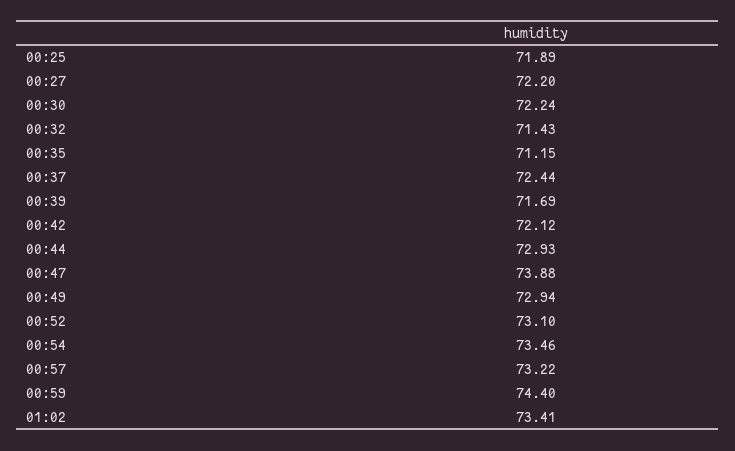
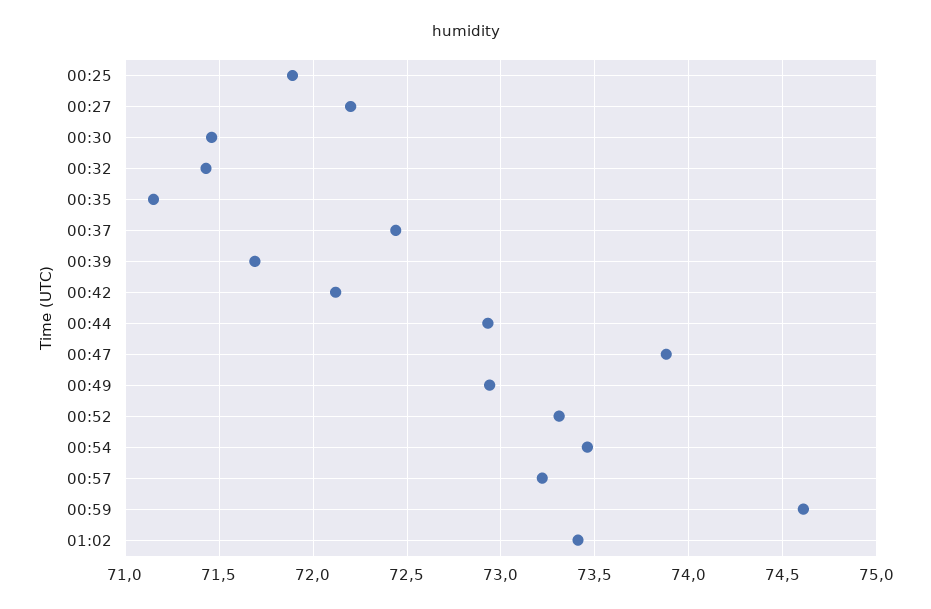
  {
    "00:25": 71.89,
    "00:27": 72.2,
-   "00:30": 72.24,
+   "00:30": 71.45,
    "00:32": 71.43,
    "00:35": 71.15,
    "00:37": 72.44,
    "00:39": 71.69,
    "00:42": 72.12,
    "00:44": 72.93,
    "00:47": 73.88,
    "00:49": 72.94,
-   "00:52": 73.1,
+   "00:52": 73.3,
    "00:54": 73.46,
    "00:57": 73.22,
-   "00:59": 74.4,
+   "00:59": 74.6,
    "01:02": 73.41
  }

